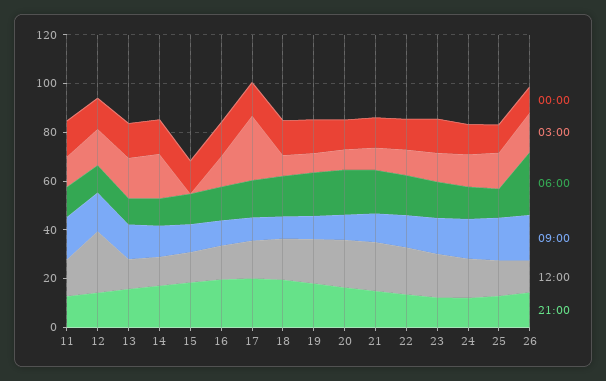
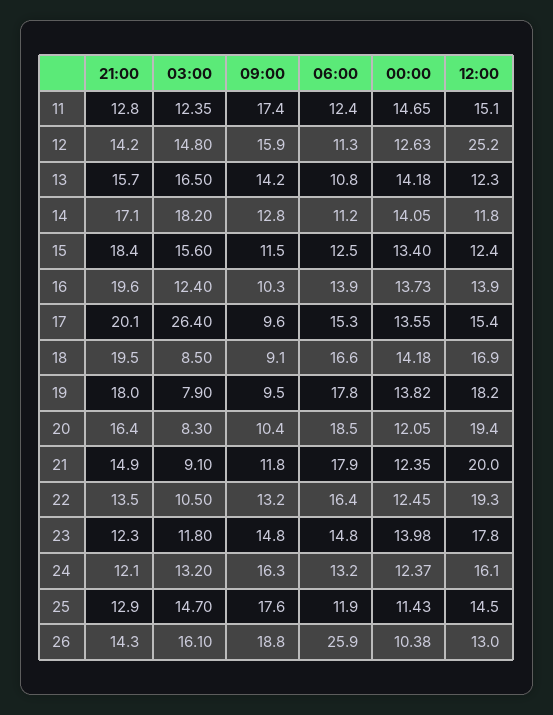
  {
    "00:00": {
      "11": 14.65,
      "12": 12.63,
      "13": 14.18,
      "14": 14.05,
      "15": 13.4,
      "16": 13.73,
      "17": 13.55,
      "18": 14.18,
      "19": 13.82,
      "20": 12.05,
      "21": 12.35,
      "22": 12.45,
      "23": 13.98,
      "24": 12.37,
      "25": 11.43,
      "26": 10.38
    },
    "03:00": {
      "11": 12.35,
      "12": 14.8,
      "13": 16.5,
      "14": 18.2,
-     "15": 0,
+     "15": 15.6,
      "16": 12.4,
      "17": 26.4,
      "18": 8.5,
      "19": 7.9,
      "20": 8.3,
      "21": 9.1,
      "22": 10.5,
      "23": 11.8,
      "24": 13.2,
      "25": 14.7,
      "26": 16.1
    },
    "06:00": {
      "11": 12.4,
      "12": 11.3,
      "13": 10.8,
      "14": 11.2,
      "15": 12.5,
      "16": 13.9,
      "17": 15.3,
      "18": 16.6,
      "19": 17.8,
      "20": 18.5,
      "21": 17.9,
      "22": 16.4,
      "23": 14.8,
      "24": 13.2,
      "25": 11.9,
      "26": 25.9
    },
    "09:00": {
      "11": 17.4,
      "12": 15.9,
      "13": 14.2,
      "14": 12.8,
      "15": 11.5,
      "16": 10.3,
      "17": 9.6,
      "18": 9.1,
      "19": 9.5,
      "20": 10.4,
      "21": 11.8,
      "22": 13.2,
      "23": 14.8,
      "24": 16.3,
      "25": 17.6,
      "26": 18.8
    },
    "12:00": {
      "11": 15.1,
      "12": 25.2,
      "13": 12.3,
      "14": 11.8,
      "15": 12.4,
      "16": 13.9,
      "17": 15.4,
      "18": 16.9,
      "19": 18.2,
      "20": 19.4,
      "21": 20,
      "22": 19.3,
      "23": 17.8,
      "24": 16.1,
      "25": 14.5,
      "26": 13
    },
    "21:00": {
      "11": 12.8,
      "12": 14.2,
      "13": 15.7,
      "14": 17.1,
      "15": 18.4,
      "16": 19.6,
      "17": 20.1,
      "18": 19.5,
      "19": 18,
      "20": 16.4,
      "21": 14.9,
      "22": 13.5,
      "23": 12.3,
      "24": 12.1,
      "25": 12.9,
      "26": 14.3
    }
  }

